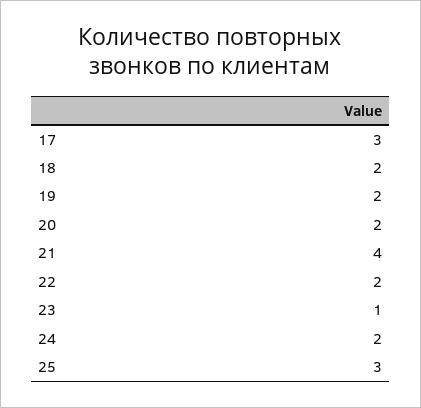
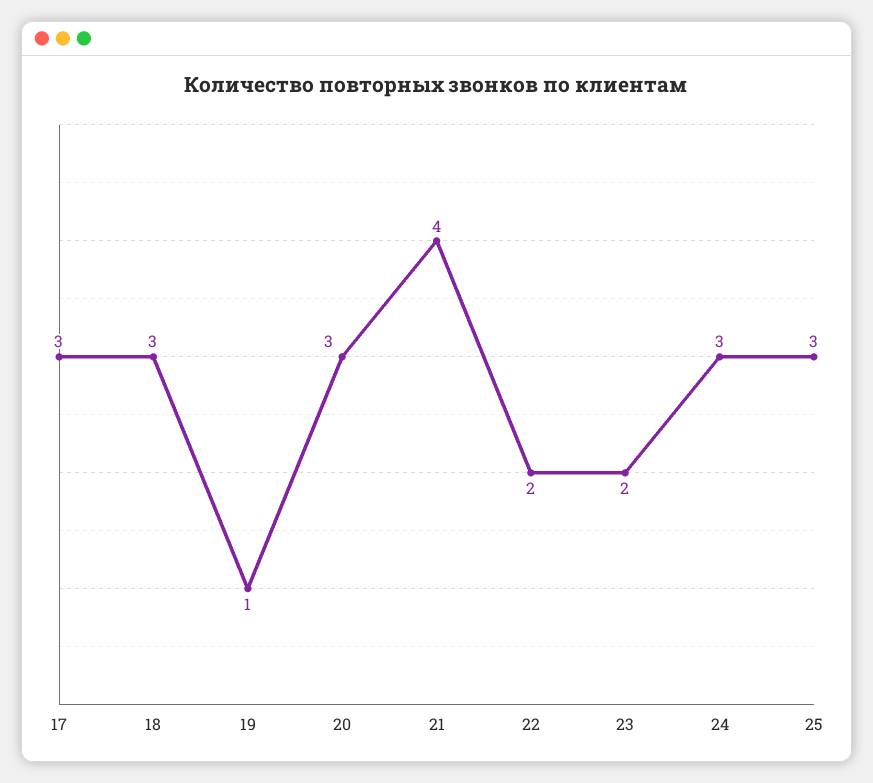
  {
    "17": 3,
-   "18": 2,
+   "18": 3,
-   "19": 2,
+   "19": 1,
-   "20": 2,
+   "20": 3,
    "21": 4,
    "22": 2,
-   "23": 1,
+   "23": 2,
-   "24": 2,
+   "24": 3,
    "25": 3
  }

